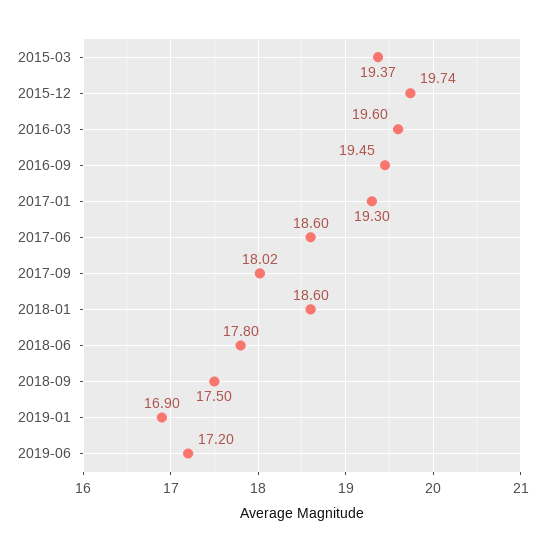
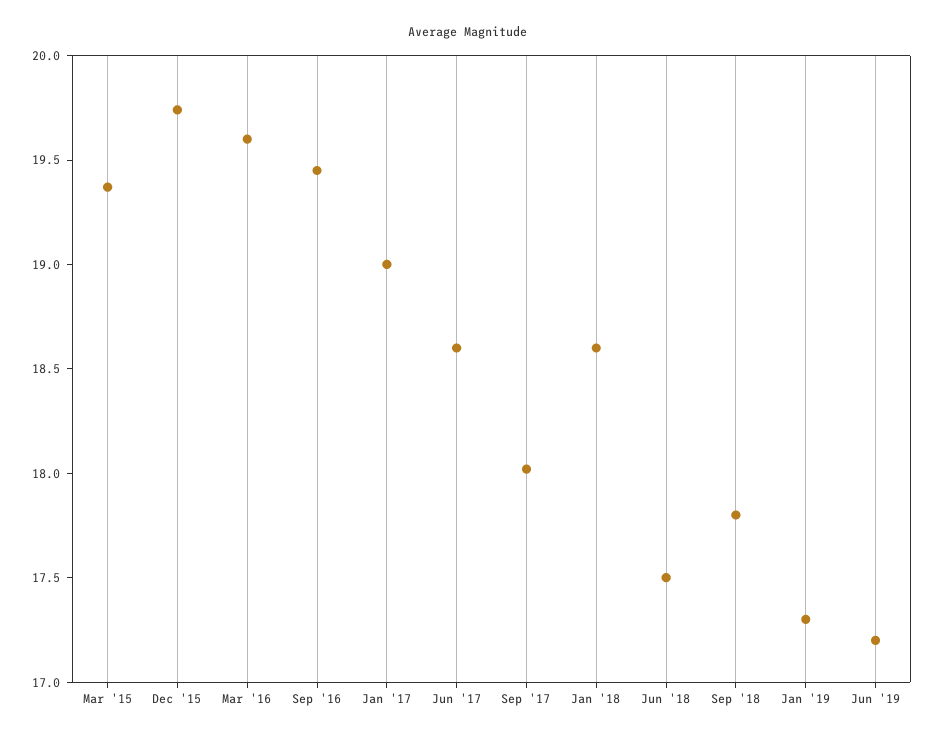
  {
    "2015-03": 19.37,
    "2015-12": 19.74,
    "2016-03": 19.6,
    "2016-09": 19.45,
-   "2017-01": 19.3,
+   "2017-01": 19,
    "2017-06": 18.6,
    "2017-09": 18.02,
    "2018-01": 18.6,
-   "2018-06": 17.8,
+   "2018-06": 17.5,
-   "2018-09": 17.5,
+   "2018-09": 17.8,
-   "2019-01": 16.9,
+   "2019-01": 17.3,
    "2019-06": 17.2
  }

